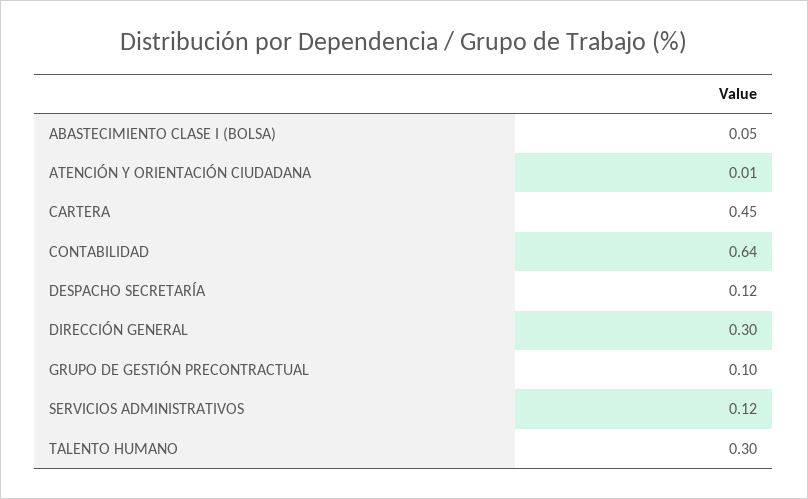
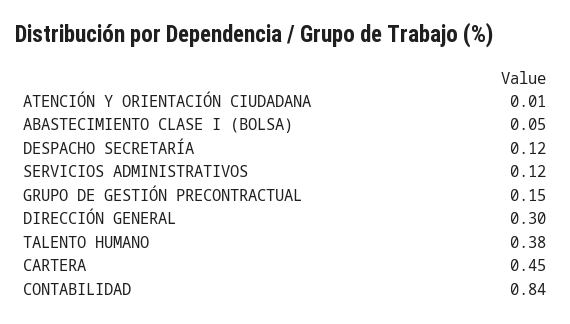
  {
    "ABASTECIMIENTO CLASE I (BOLSA)": 0.05,
    "ATENCIÓN Y ORIENTACIÓN CIUDADANA": 0.01,
    "CARTERA": 0.45,
-   "CONTABILIDAD": 0.64,
+   "CONTABILIDAD": 0.84,
    "DESPACHO SECRETARÍA": 0.12,
    "DIRECCIÓN GENERAL": 0.3,
-   "GRUPO DE GESTIÓN PRECONTRACTUAL": 0.1,
+   "GRUPO DE GESTIÓN PRECONTRACTUAL": 0.15,
    "SERVICIOS ADMINISTRATIVOS": 0.12,
-   "TALENTO HUMANO": 0.3
+   "TALENTO HUMANO": 0.38
  }

